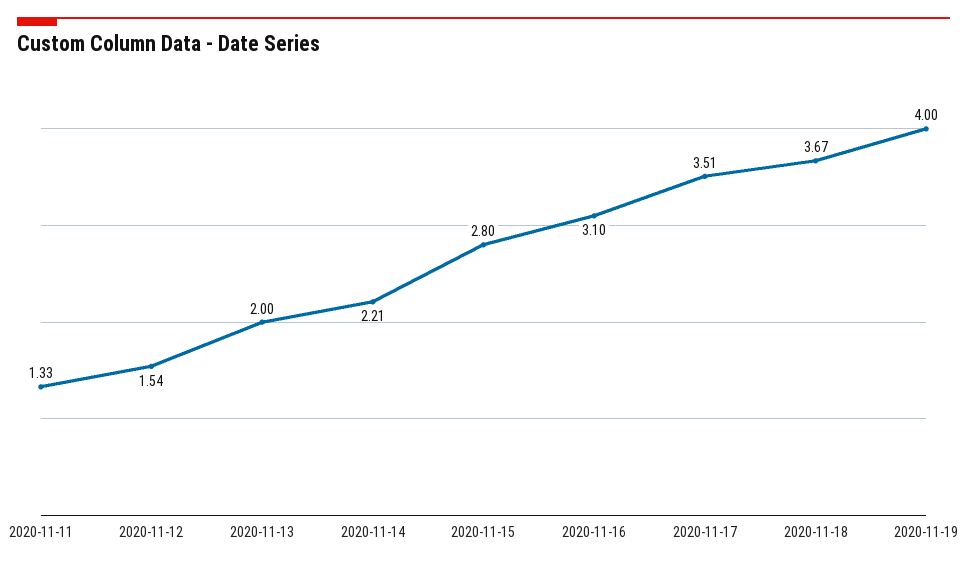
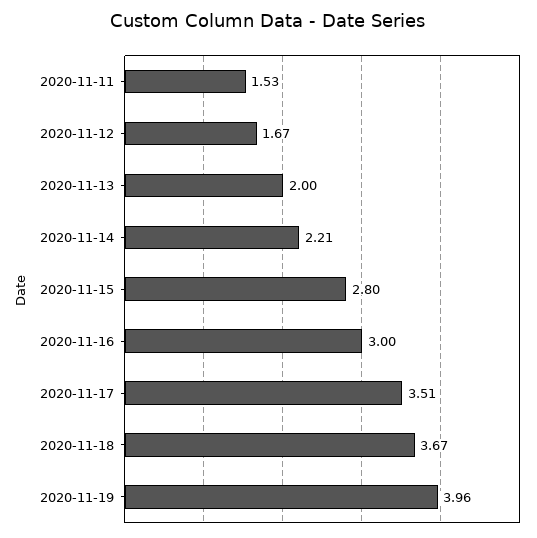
  {
-   "2020-11-11": 1.33,
+   "2020-11-11": 1.53,
-   "2020-11-12": 1.54,
+   "2020-11-12": 1.67,
    "2020-11-13": 2,
    "2020-11-14": 2.21,
    "2020-11-15": 2.8,
-   "2020-11-16": 3.1,
+   "2020-11-16": 3,
    "2020-11-17": 3.51,
    "2020-11-18": 3.67,
-   "2020-11-19": 4
+   "2020-11-19": 3.96
  }

